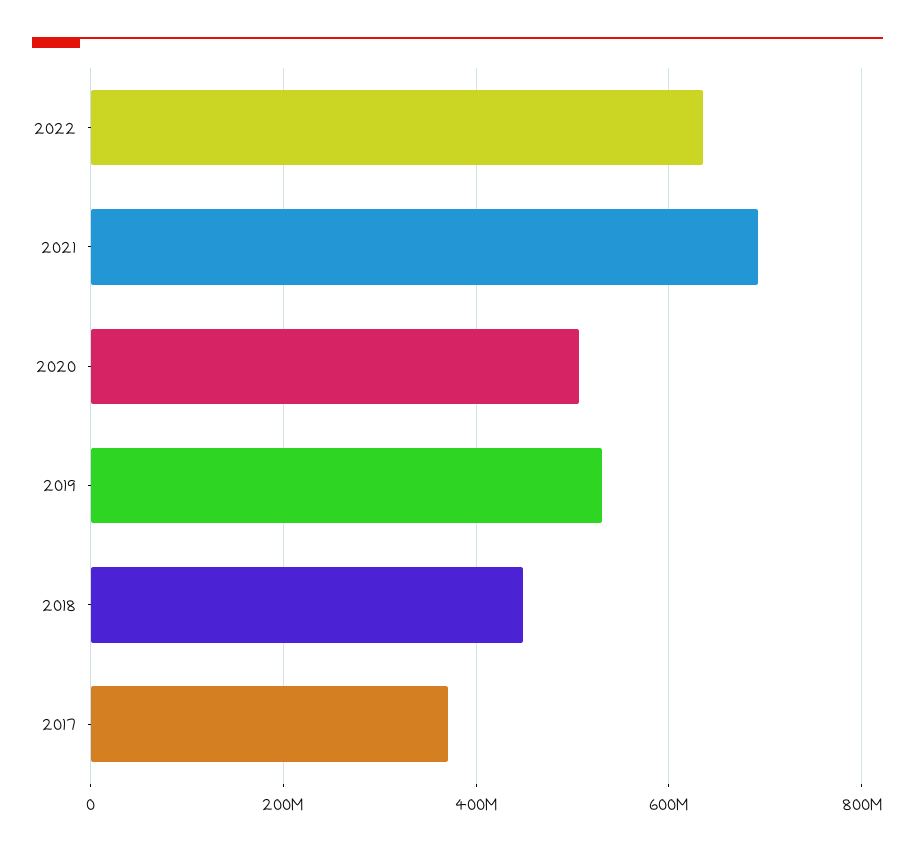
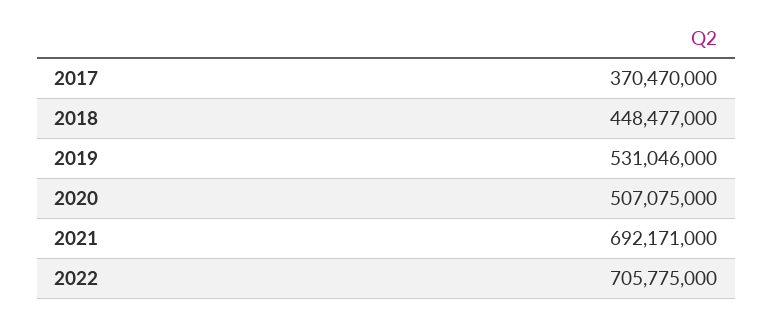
  {
-   "2022": 640000000,
+   "2022": 705775000,
    "2021": 692171000,
    "2020": 507075000,
    "2019": 531046000,
    "2018": 448477000,
    "2017": 370470000
  }

